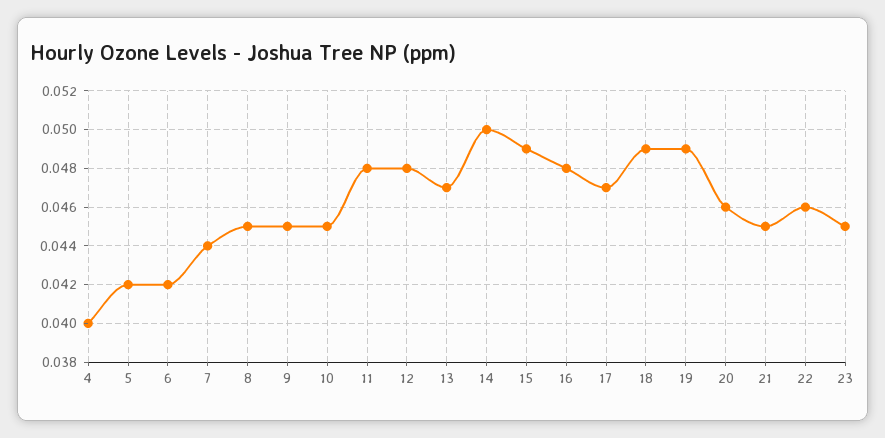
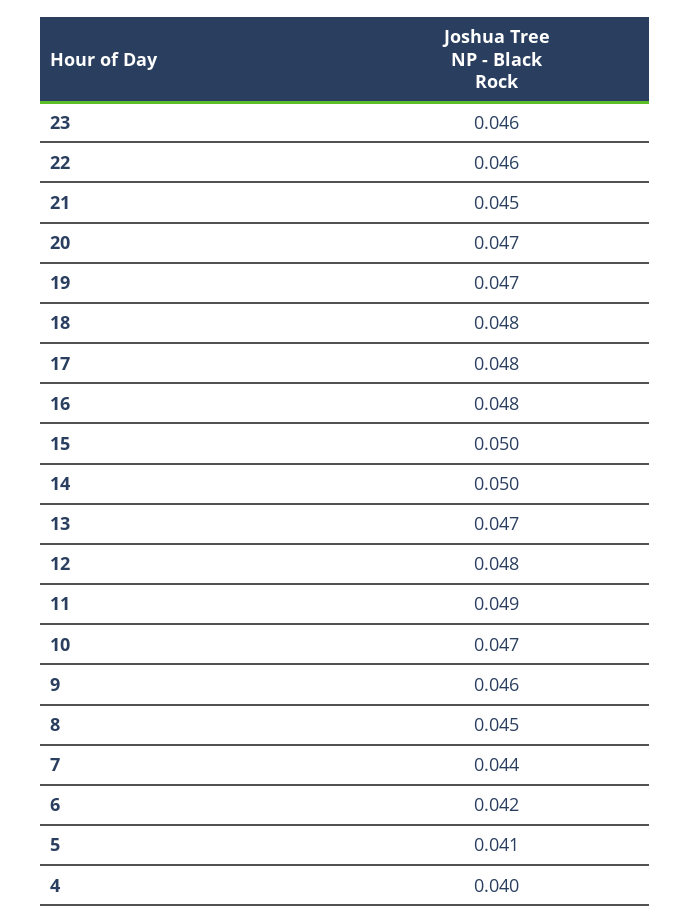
  {
    "4": 0.04,
-   "5": 0.042,
+   "5": 0.041,
    "6": 0.042,
    "7": 0.044,
    "8": 0.045,
-   "9": 0.045,
+   "9": 0.046,
-   "10": 0.045,
+   "10": 0.047,
-   "11": 0.048,
+   "11": 0.049,
    "12": 0.048,
    "13": 0.047,
    "14": 0.05,
-   "15": 0.049,
+   "15": 0.05,
    "16": 0.048,
-   "17": 0.047,
+   "17": 0.048,
-   "18": 0.049,
+   "18": 0.048,
-   "19": 0.049,
+   "19": 0.047,
-   "20": 0.046,
+   "20": 0.047,
    "21": 0.045,
    "22": 0.046,
-   "23": 0.045
+   "23": 0.046
  }

